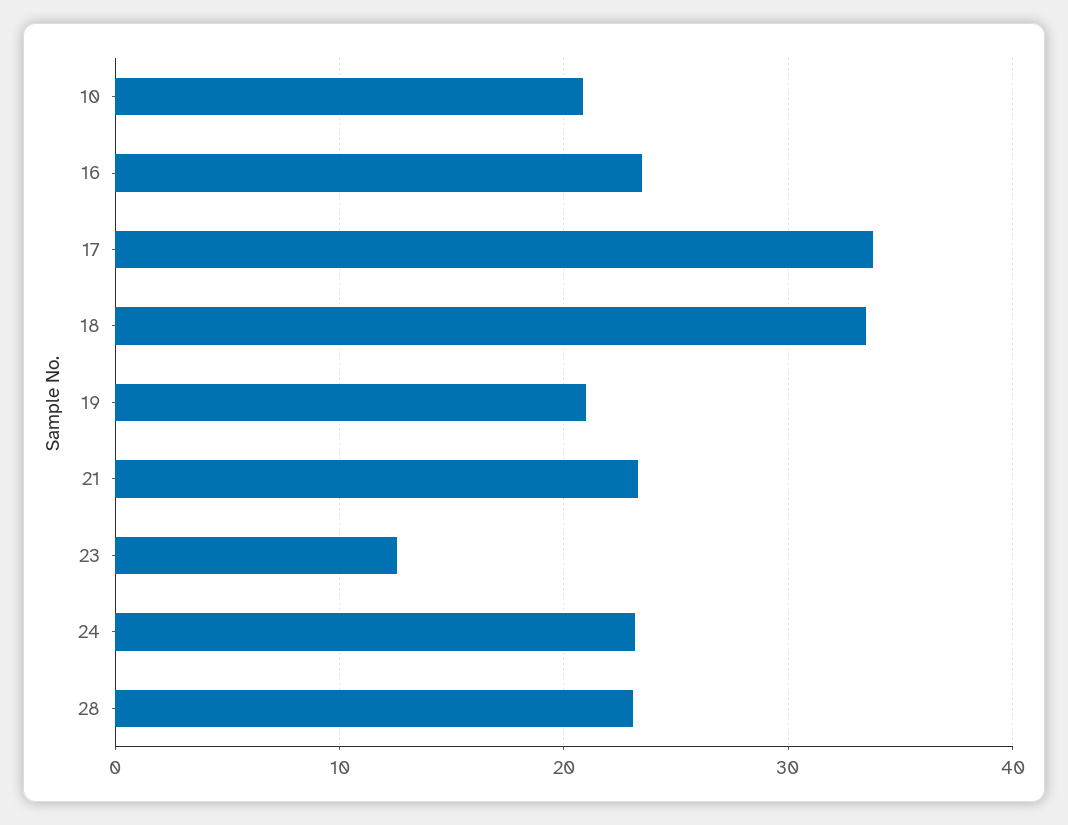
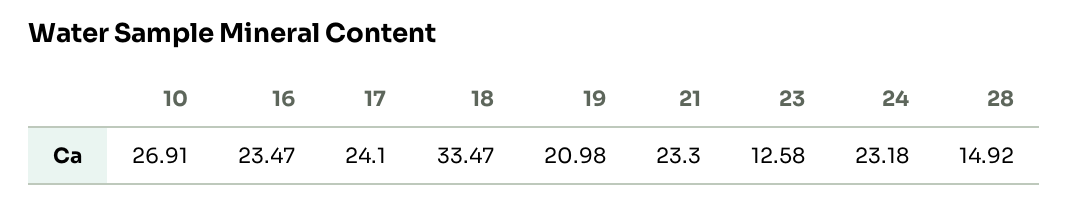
  {
-   "10": 21,
+   "10": 26.91,
    "16": 23.47,
-   "17": 34,
+   "17": 24.1,
    "18": 33.47,
    "19": 20.98,
    "21": 23.3,
    "23": 12.58,
    "24": 23.18,
-   "28": 23
+   "28": 14.92
  }

